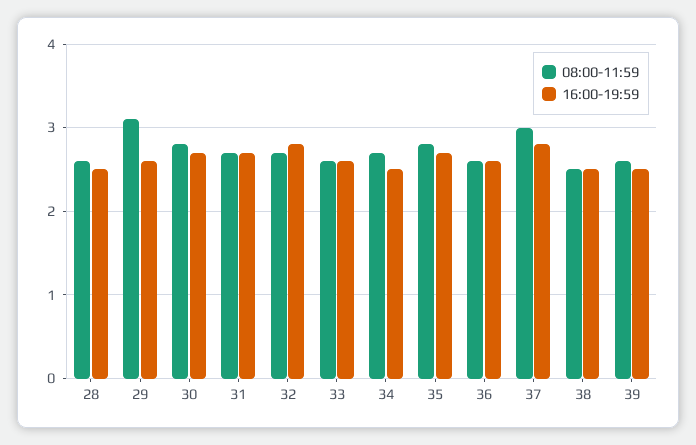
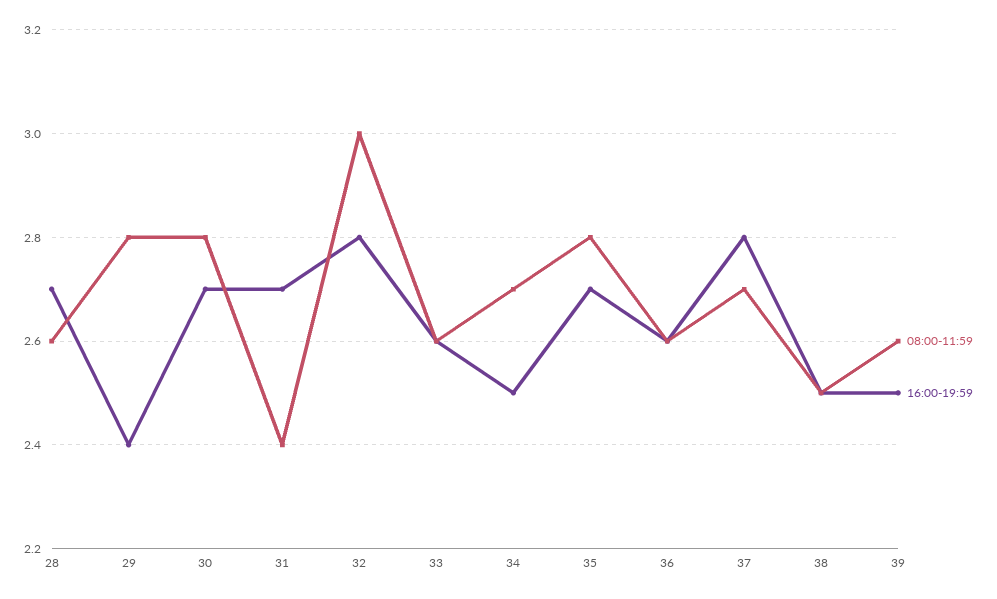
  {
    "08:00-11:59": {
      "28": 2.6,
-     "29": 3.1,
+     "29": 2.8,
      "30": 2.8,
-     "31": 2.7,
+     "31": 2.4,
-     "32": 2.7,
+     "32": 3,
      "33": 2.6,
      "34": 2.7,
      "35": 2.8,
      "36": 2.6,
-     "37": 3,
+     "37": 2.7,
      "38": 2.5,
      "39": 2.6
    },
    "16:00-19:59": {
-     "28": 2.5,
+     "28": 2.7,
-     "29": 2.6,
+     "29": 2.4,
      "30": 2.7,
      "31": 2.7,
      "32": 2.8,
      "33": 2.6,
      "34": 2.5,
      "35": 2.7,
      "36": 2.6,
      "37": 2.8,
      "38": 2.5,
      "39": 2.5
    }
  }

